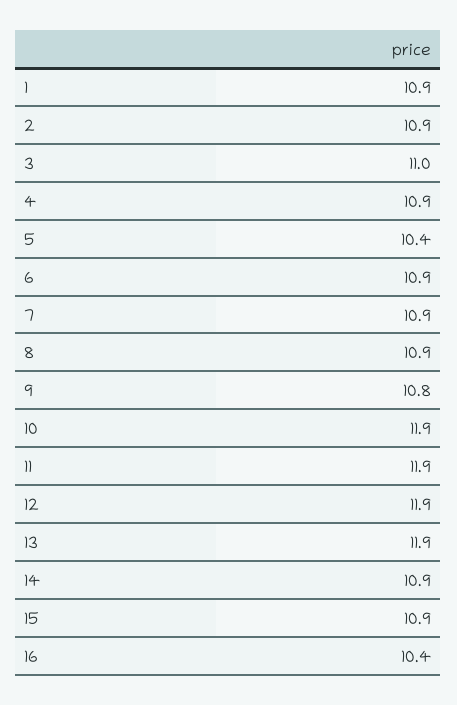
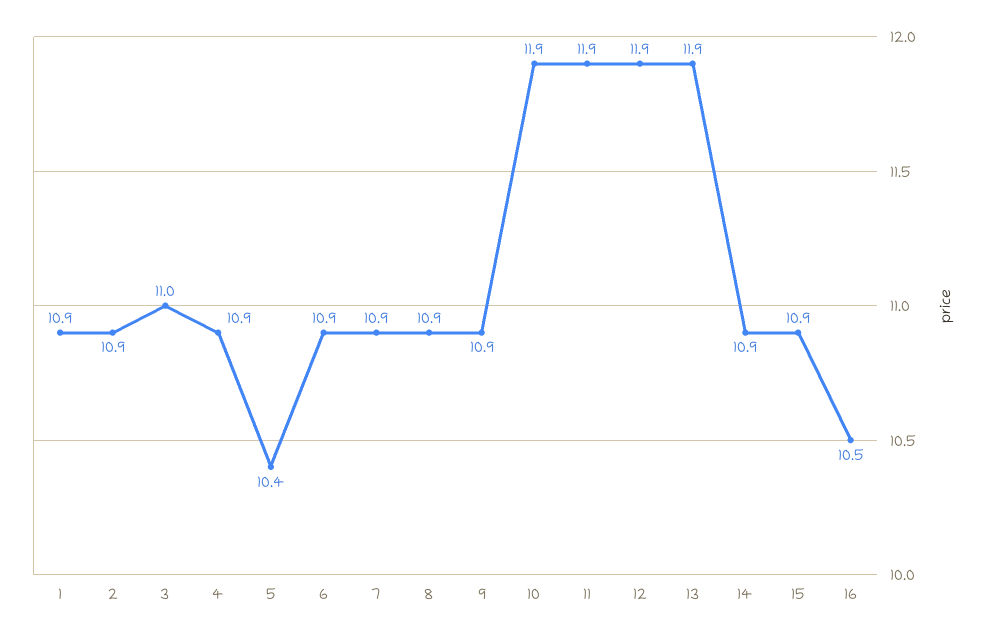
  {
    "1": 10.9,
    "2": 10.9,
    "3": 11,
    "4": 10.9,
    "5": 10.4,
    "6": 10.9,
    "7": 10.9,
    "8": 10.9,
-   "9": 10.8,
+   "9": 10.9,
    "10": 11.9,
    "11": 11.9,
    "12": 11.9,
    "13": 11.9,
    "14": 10.9,
    "15": 10.9,
-   "16": 10.4
+   "16": 10.5
  }

